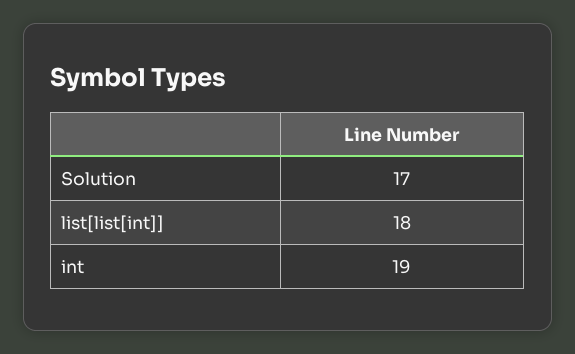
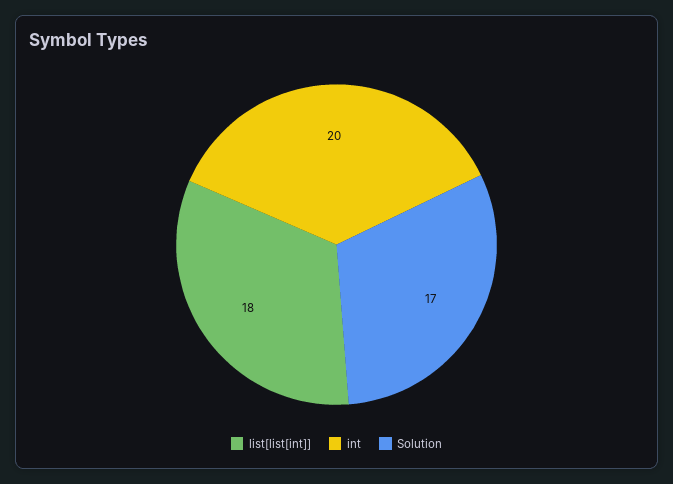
  {
    "Solution": 17,
    "list[list[int]]": 18,
-   "int": 19
+   "int": 20
  }

